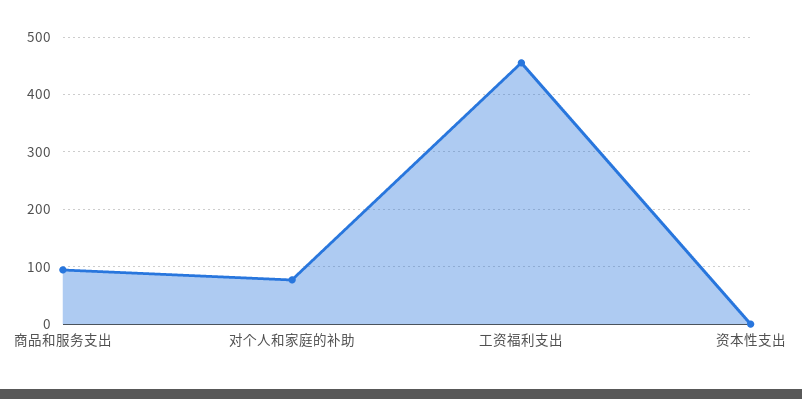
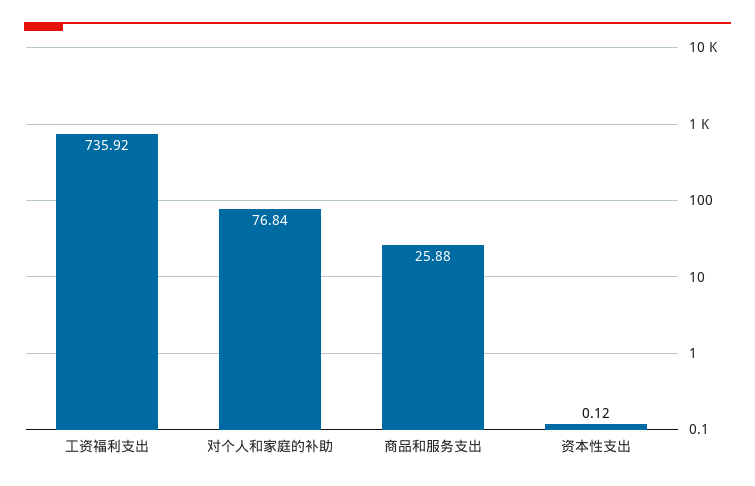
  {
-   "商品和服务支出": 100,
+   "商品和服务支出": 25.88,
    "对个人和家庭的补助": 76.84,
-   "工资福利支出": 460,
+   "工资福利支出": 735.92,
    "资本性支出": 0.12
  }

